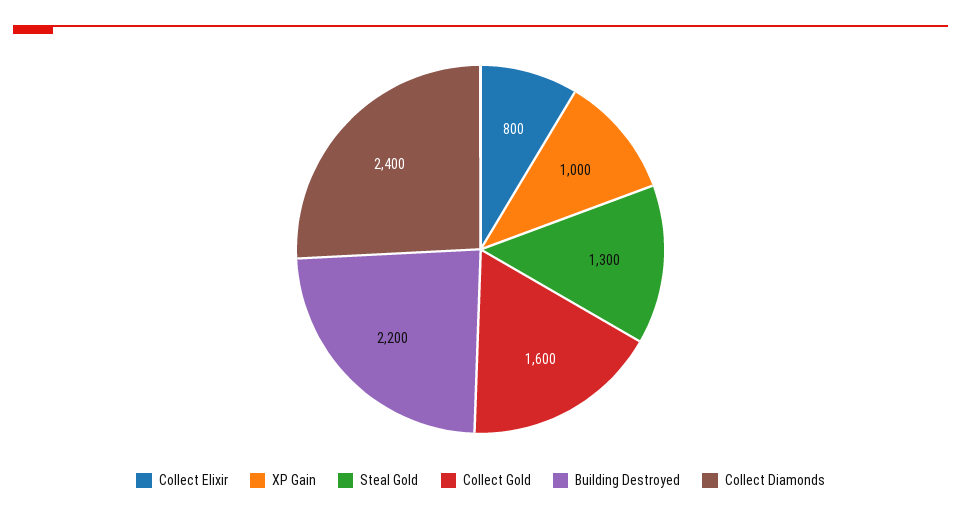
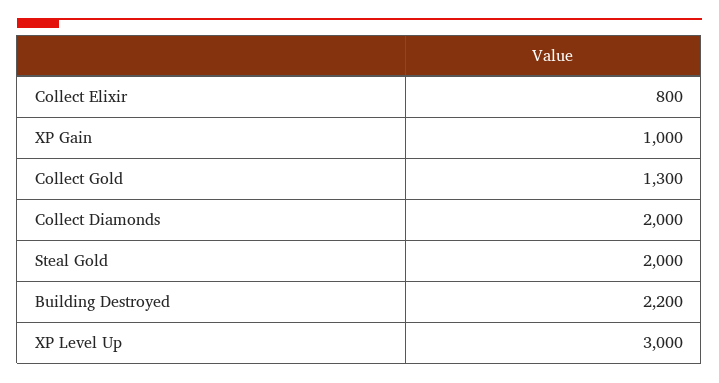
  {
    "Collect Elixir": 800,
    "XP Gain": 1000,
-   "Steal Gold": 1300,
+   "Steal Gold": 2000,
-   "Collect Gold": 1600,
+   "Collect Gold": 1300,
    "Building Destroyed": 2200,
-   "Collect Diamonds": 2400
+   "Collect Diamonds": 2000,
+   "XP Level Up": 3000
  }

